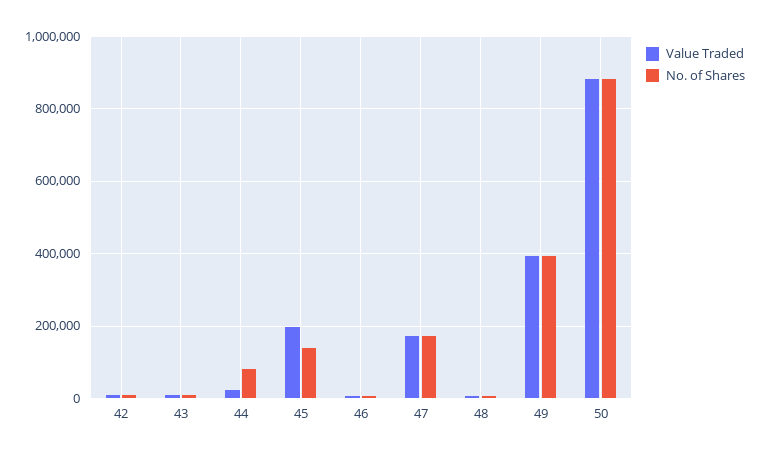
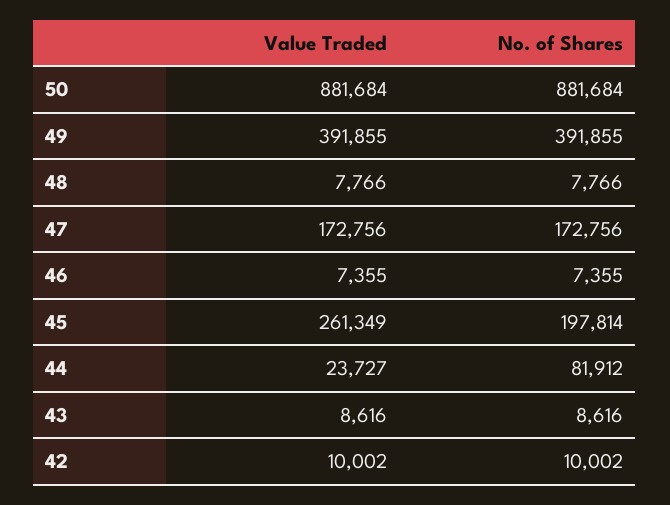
  {
    "Value Traded": {
      "42": 10002,
      "43": 8616,
      "44": 23727,
-     "45": 200000,
+     "45": 261349,
      "46": 7355,
      "47": 172756,
      "48": 7766,
      "49": 391855,
      "50": 881684
    },
    "No. of Shares": {
      "42": 10002,
      "43": 8616,
      "44": 81912,
-     "45": 140000,
+     "45": 197814,
      "46": 7355,
      "47": 172756,
      "48": 7766,
      "49": 391855,
      "50": 881684
    }
  }

